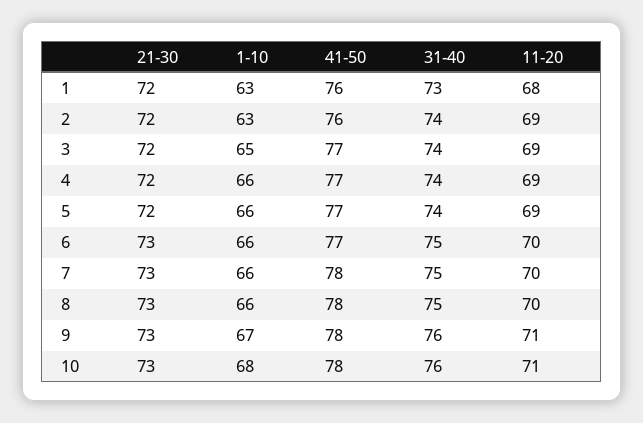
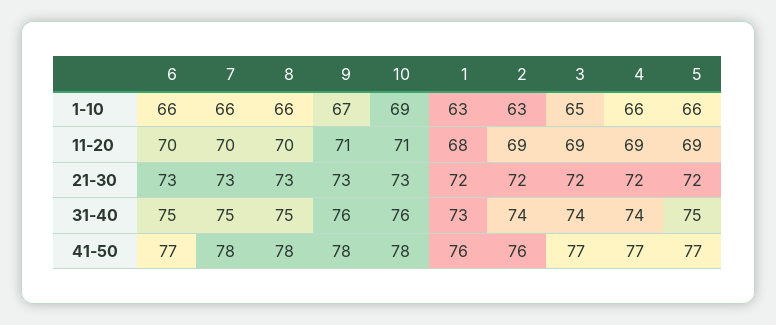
  {
    "21-30": {
      "1": 72,
      "2": 72,
      "3": 72,
      "4": 72,
      "5": 72,
      "6": 73,
      "7": 73,
      "8": 73,
      "9": 73,
      "10": 73
    },
    "1-10": {
      "1": 63,
      "2": 63,
      "3": 65,
      "4": 66,
      "5": 66,
      "6": 66,
      "7": 66,
      "8": 66,
      "9": 67,
-     "10": 68
+     "10": 69
    },
    "41-50": {
      "1": 76,
      "2": 76,
      "3": 77,
      "4": 77,
      "5": 77,
      "6": 77,
      "7": 78,
      "8": 78,
      "9": 78,
      "10": 78
    },
    "31-40": {
      "1": 73,
      "2": 74,
      "3": 74,
      "4": 74,
-     "5": 74,
+     "5": 75,
      "6": 75,
      "7": 75,
      "8": 75,
      "9": 76,
      "10": 76
    },
    "11-20": {
      "1": 68,
      "2": 69,
      "3": 69,
      "4": 69,
      "5": 69,
      "6": 70,
      "7": 70,
      "8": 70,
      "9": 71,
      "10": 71
    }
  }

